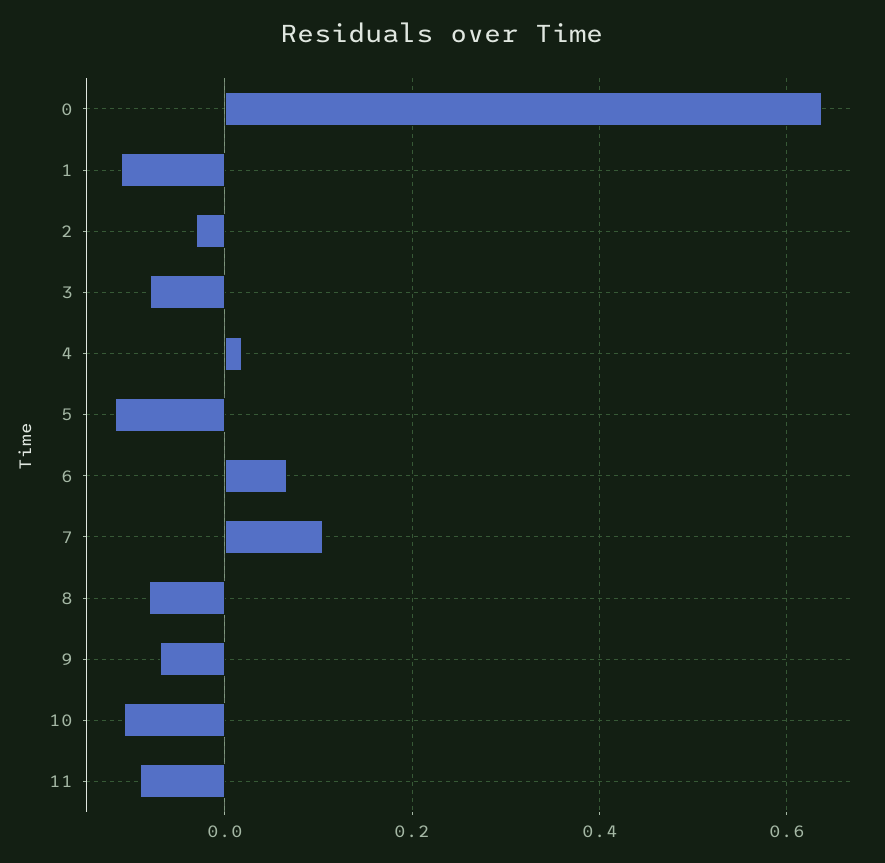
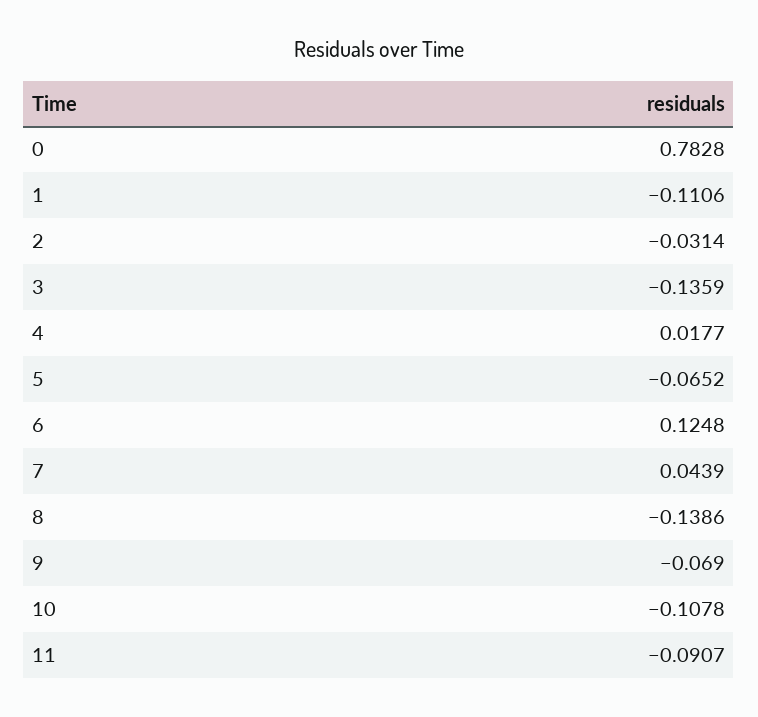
  {
-   "0": 0.64,
+   "0": 0.7828,
    "1": -0.1106,
    "2": -0.0314,
-   "3": -0.08,
+   "3": -0.1359,
    "4": 0.0177,
-   "5": -0.12,
+   "5": -0.0652,
-   "6": 0.06,
+   "6": 0.1248,
-   "7": 0.1,
+   "7": 0.0439,
-   "8": -0.08,
+   "8": -0.1386,
    "9": -0.069,
    "10": -0.1078,
    "11": -0.0907
  }

